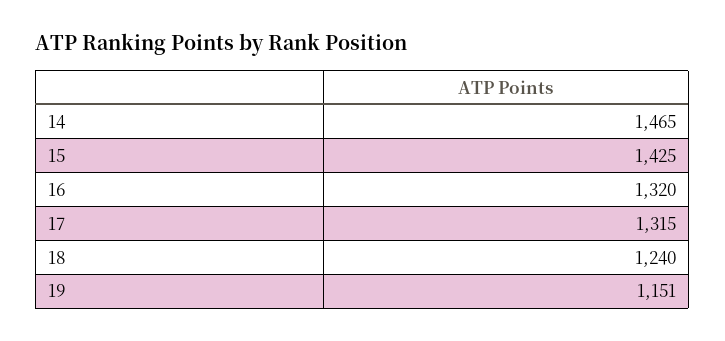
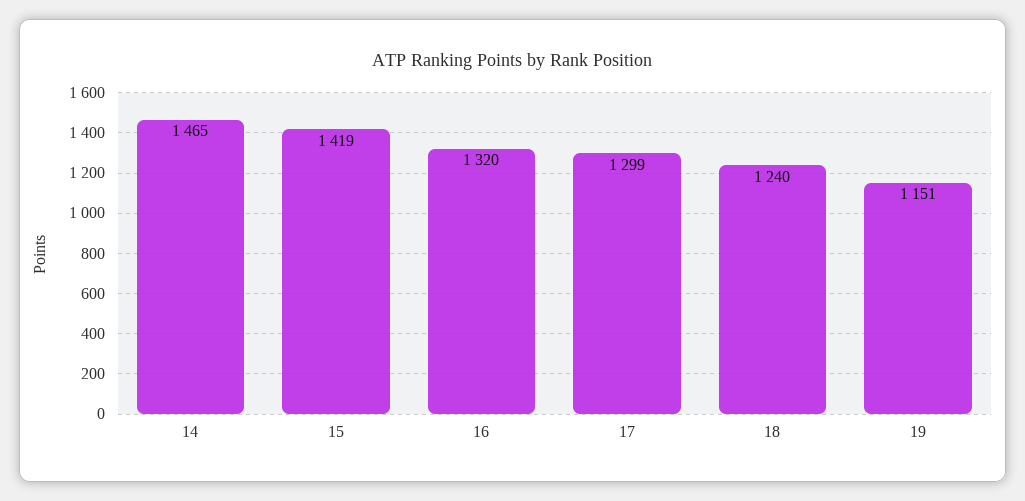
  {
    "14": 1465,
-   "15": 1425,
+   "15": 1419,
    "16": 1320,
-   "17": 1315,
+   "17": 1299,
    "18": 1240,
    "19": 1151
  }

